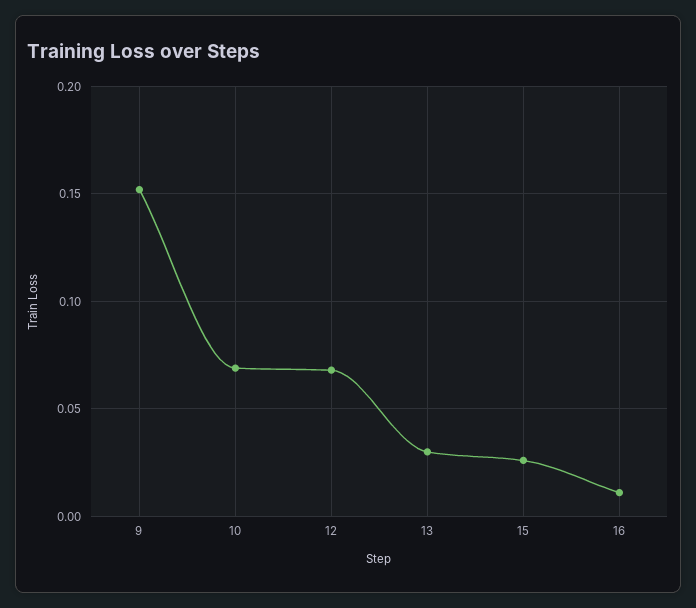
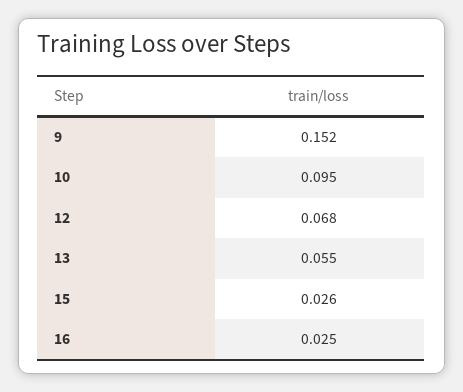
  {
    "9": 0.152,
-   "10": 0.07,
+   "10": 0.095,
    "12": 0.068,
-   "13": 0.03,
+   "13": 0.055,
    "15": 0.026,
-   "16": 0.01
+   "16": 0.025
  }

